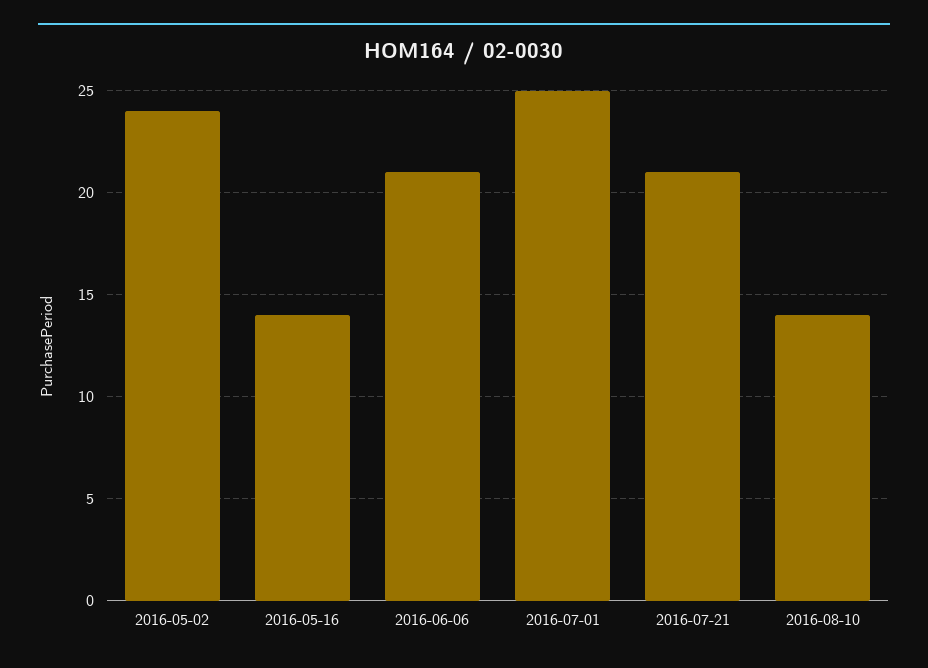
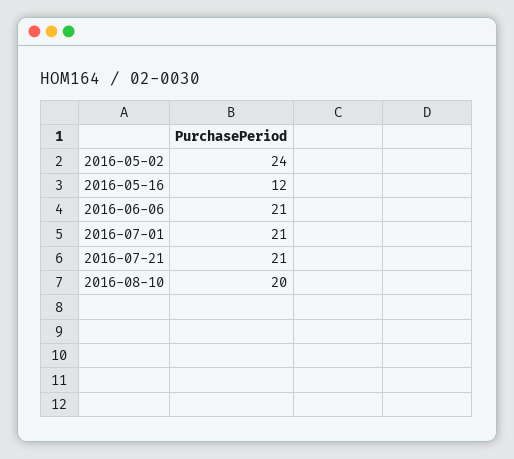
  {
    "2016-05-02": 24,
-   "2016-05-16": 14,
+   "2016-05-16": 12,
    "2016-06-06": 21,
-   "2016-07-01": 25,
+   "2016-07-01": 21,
    "2016-07-21": 21,
-   "2016-08-10": 14
+   "2016-08-10": 20
  }

